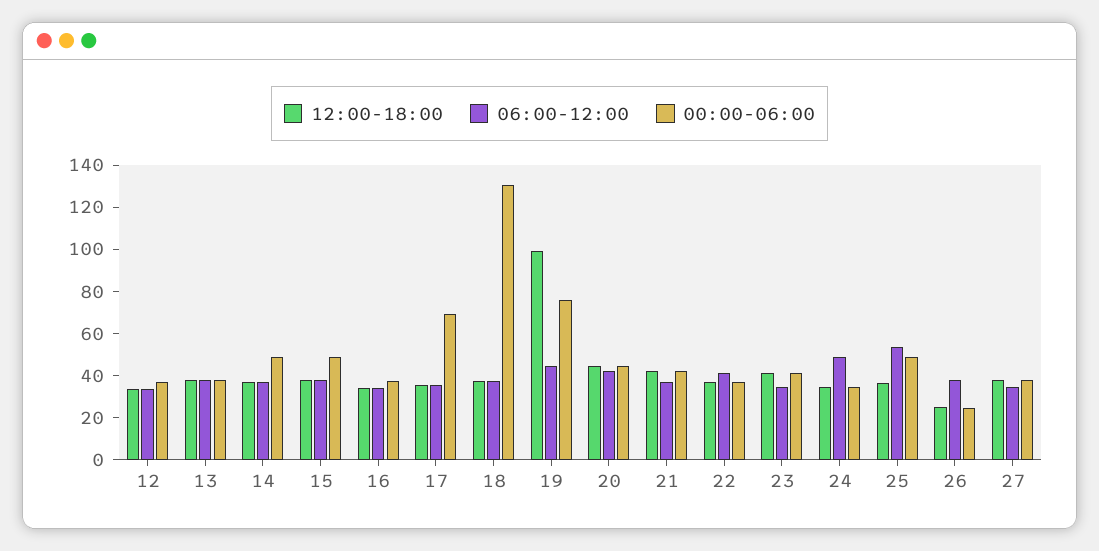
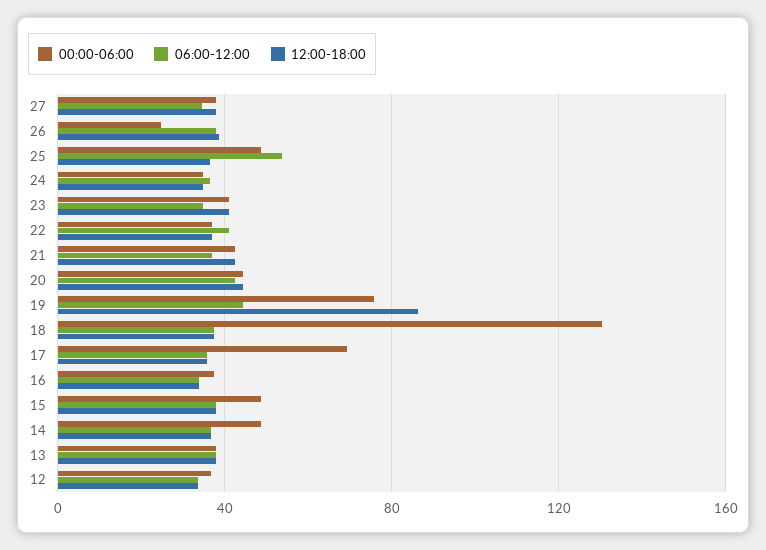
  {
    "12:00-18:00": {
      "12": 35,
      "13": 40,
      "14": 35,
      "15": 40,
      "16": 35,
      "17": 35,
      "18": 40,
-     "19": 100,
+     "19": 85,
      "20": 45,
      "21": 40,
      "22": 35,
      "23": 40,
      "24": 35,
      "25": 35,
-     "26": 25,
+     "26": 40,
      "27": 40
    },
    "06:00-12:00": {
      "12": 35,
      "13": 40,
      "14": 35,
      "15": 40,
      "16": 35,
      "17": 35,
      "18": 40,
      "19": 45,
      "20": 40,
      "21": 35,
      "22": 40,
      "23": 35,
-     "24": 50,
+     "24": 35,
      "25": 55,
      "26": 40,
      "27": 35
    },
    "00:00-06:00": {
      "12": 35,
      "13": 40,
      "14": 50,
      "15": 50,
      "16": 40,
      "17": 70,
      "18": 130,
      "19": 75,
      "20": 45,
      "21": 40,
      "22": 35,
      "23": 40,
      "24": 35,
      "25": 50,
      "26": 25,
      "27": 40
    }
  }

